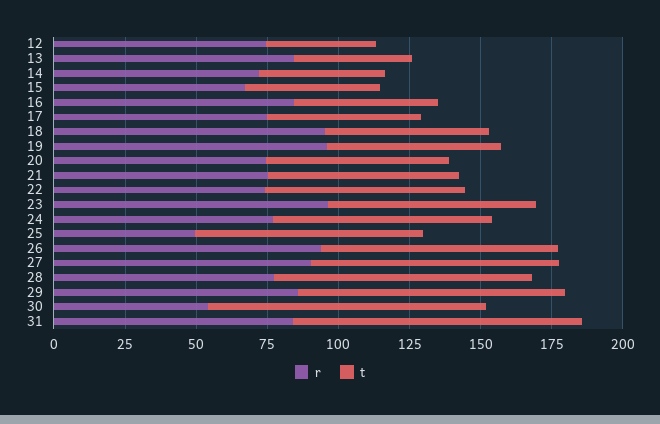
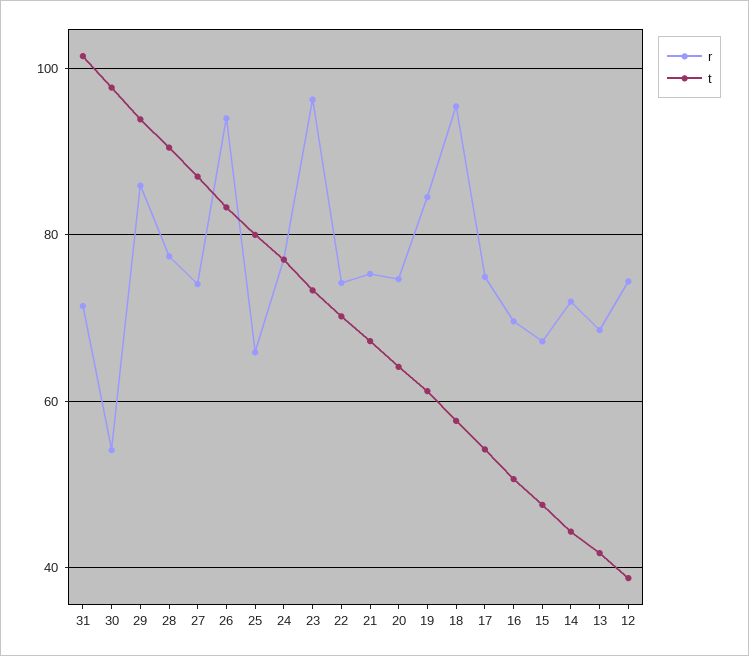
  {
    "r": {
      "12": 74,
-     "13": 85,
+     "13": 68,
      "14": 72,
      "15": 68,
-     "16": 85,
+     "16": 70,
      "17": 74,
      "18": 96,
-     "19": 95,
+     "19": 84,
      "20": 74,
      "21": 76,
      "22": 74,
      "23": 96,
      "24": 78,
-     "25": 50,
+     "25": 66,
      "26": 94,
-     "27": 90,
+     "27": 74,
      "28": 78,
      "29": 86,
      "30": 54,
-     "31": 85
+     "31": 72
    },
    "t": {
      "12": 38,
      "13": 42,
      "14": 44,
      "15": 48,
      "16": 50,
      "17": 54,
      "18": 58,
      "19": 62,
      "20": 64,
      "21": 68,
      "22": 70,
      "23": 74,
      "24": 78,
      "25": 80,
      "26": 84,
      "27": 88,
      "28": 90,
      "29": 94,
      "30": 98,
      "31": 102
    }
  }

